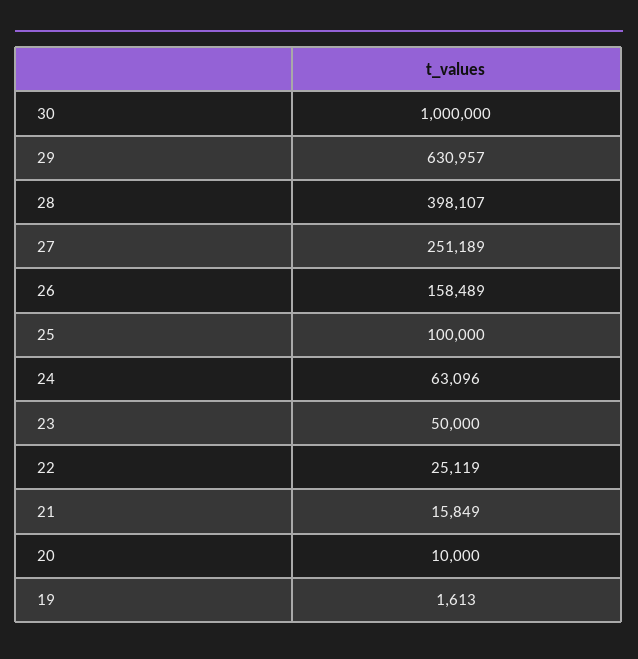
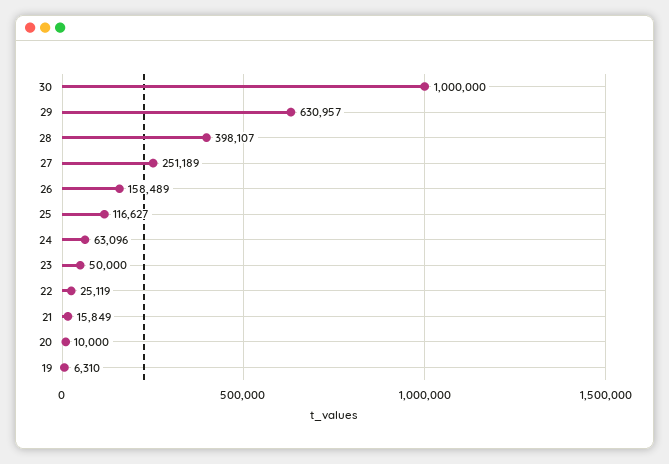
  {
    "30": 1000000,
    "29": 630957,
    "28": 398107,
    "27": 251189,
    "26": 158489,
-   "25": 100000,
+   "25": 116627,
    "24": 63096,
    "23": 50000,
    "22": 25119,
    "21": 15849,
    "20": 10000,
-   "19": 1613
+   "19": 6310
  }

